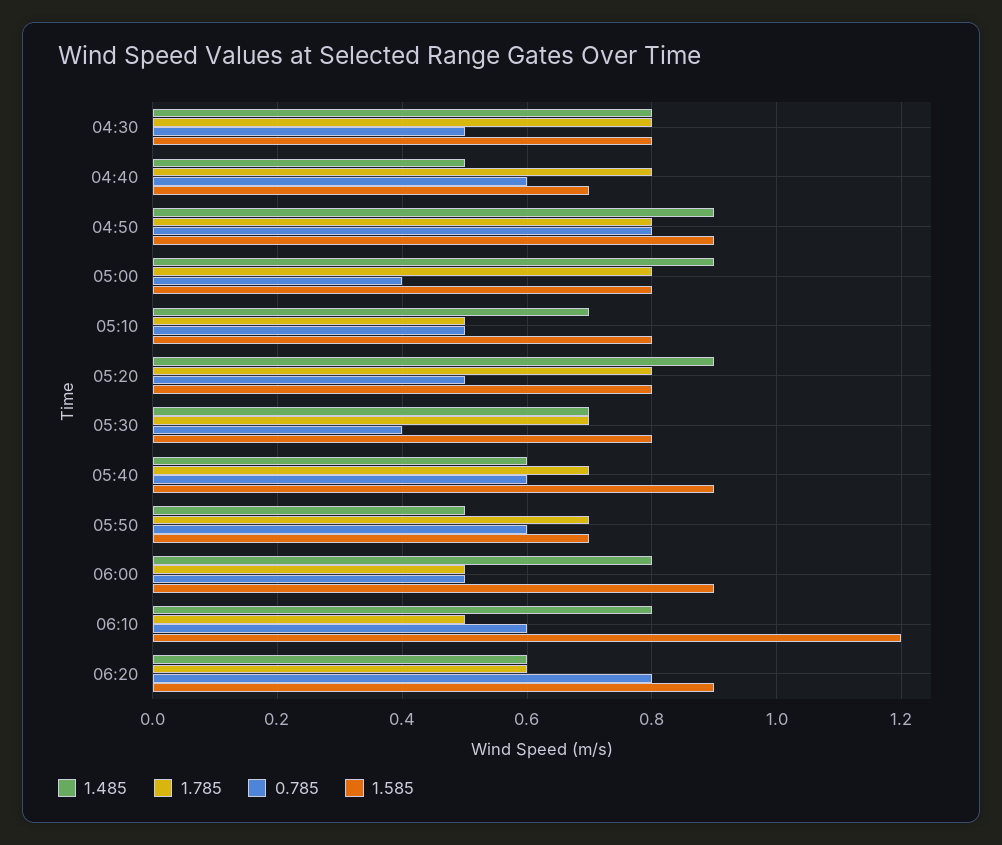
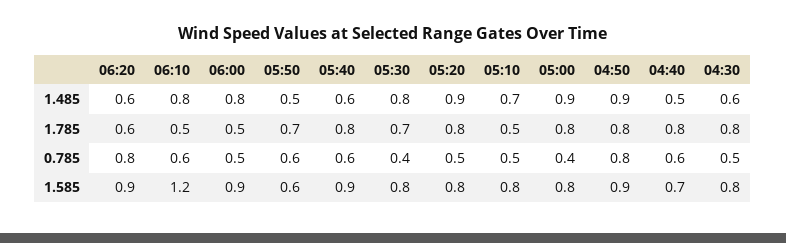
  {
    "1.485": {
-     "04:30": 0.8,
+     "04:30": 0.6,
      "04:40": 0.5,
      "04:50": 0.9,
      "05:00": 0.9,
      "05:10": 0.7,
      "05:20": 0.9,
-     "05:30": 0.7,
+     "05:30": 0.8,
      "05:40": 0.6,
      "05:50": 0.5,
      "06:00": 0.8,
      "06:10": 0.8,
      "06:20": 0.6
    },
    "1.785": {
      "04:30": 0.8,
      "04:40": 0.8,
      "04:50": 0.8,
      "05:00": 0.8,
      "05:10": 0.5,
      "05:20": 0.8,
      "05:30": 0.7,
-     "05:40": 0.7,
+     "05:40": 0.8,
      "05:50": 0.7,
      "06:00": 0.5,
      "06:10": 0.5,
      "06:20": 0.6
    },
    "0.785": {
      "04:30": 0.5,
      "04:40": 0.6,
      "04:50": 0.8,
      "05:00": 0.4,
      "05:10": 0.5,
      "05:20": 0.5,
      "05:30": 0.4,
      "05:40": 0.6,
      "05:50": 0.6,
      "06:00": 0.5,
      "06:10": 0.6,
      "06:20": 0.8
    },
    "1.585": {
      "04:30": 0.8,
      "04:40": 0.7,
      "04:50": 0.9,
      "05:00": 0.8,
      "05:10": 0.8,
      "05:20": 0.8,
      "05:30": 0.8,
      "05:40": 0.9,
-     "05:50": 0.7,
+     "05:50": 0.6,
      "06:00": 0.9,
      "06:10": 1.2,
      "06:20": 0.9
    }
  }

